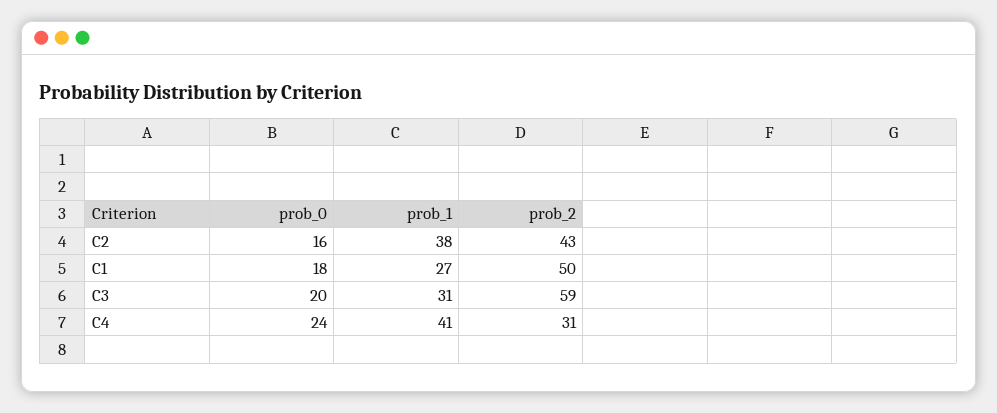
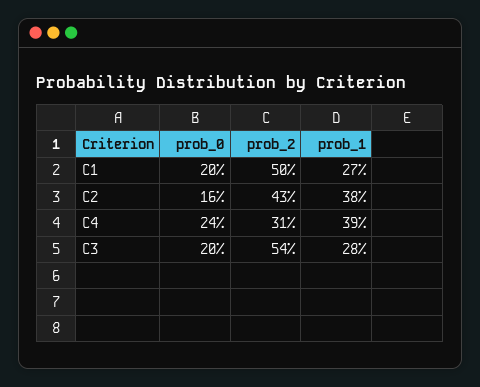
  {
    "prob_0": {
      "C2": 16,
-     "C1": 18,
+     "C1": 20,
      "C3": 20,
      "C4": 24
    },
    "prob_1": {
      "C2": 38,
      "C1": 27,
-     "C3": 31,
+     "C3": 28,
-     "C4": 41
+     "C4": 39
    },
    "prob_2": {
      "C2": 43,
      "C1": 50,
-     "C3": 59,
+     "C3": 54,
      "C4": 31
    }
  }

